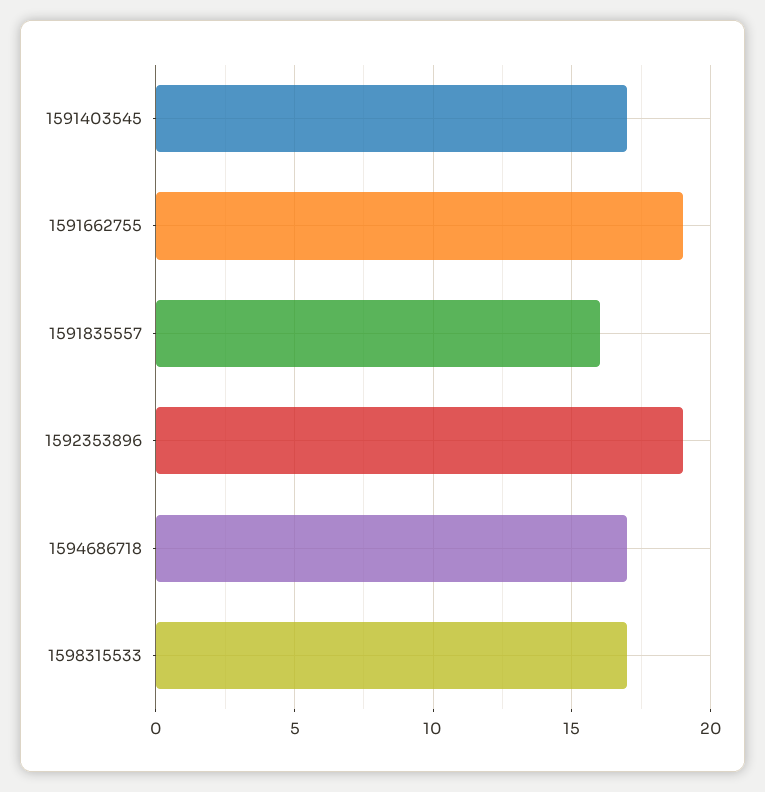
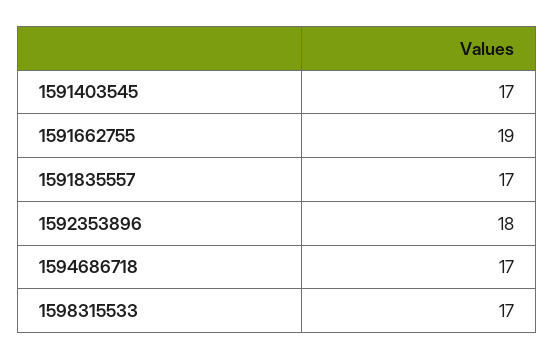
  {
    "1591403545": 17,
    "1591662755": 19,
-   "1591835557": 16,
+   "1591835557": 17,
-   "1592353896": 19,
+   "1592353896": 18,
    "1594686718": 17,
    "1598315533": 17
  }

